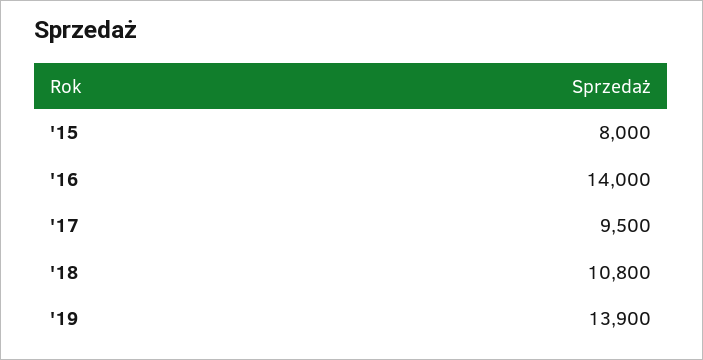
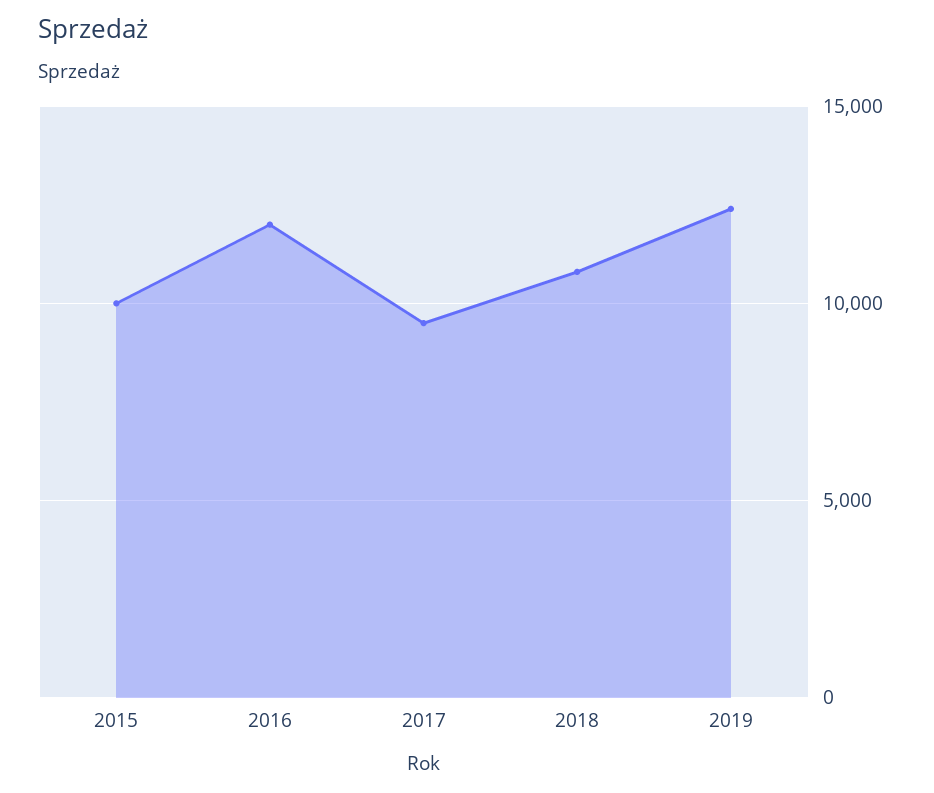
  {
-   "'15": 8000,
+   "'15": 10000,
-   "'16": 14000,
+   "'16": 12000,
    "'17": 9500,
    "'18": 10800,
-   "'19": 13900
+   "'19": 12500
  }

